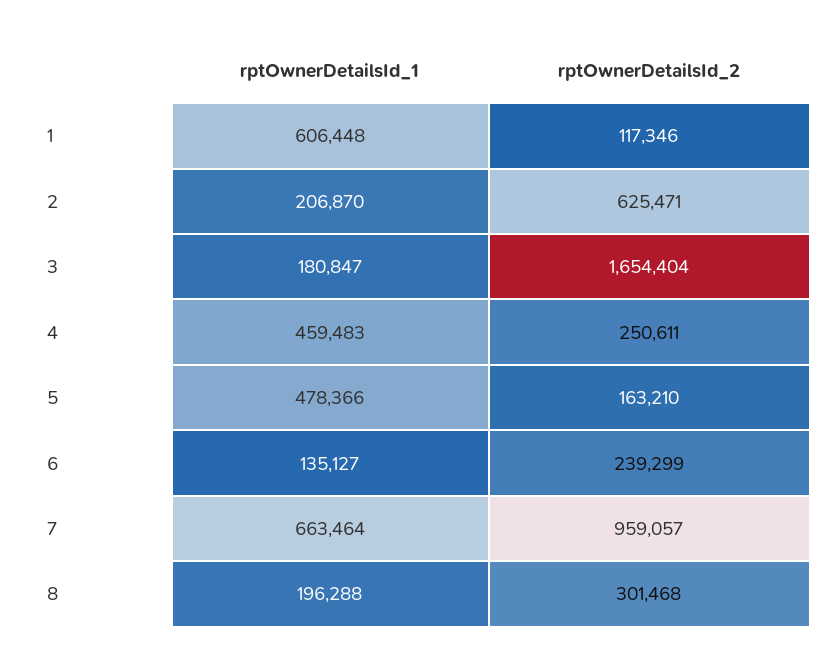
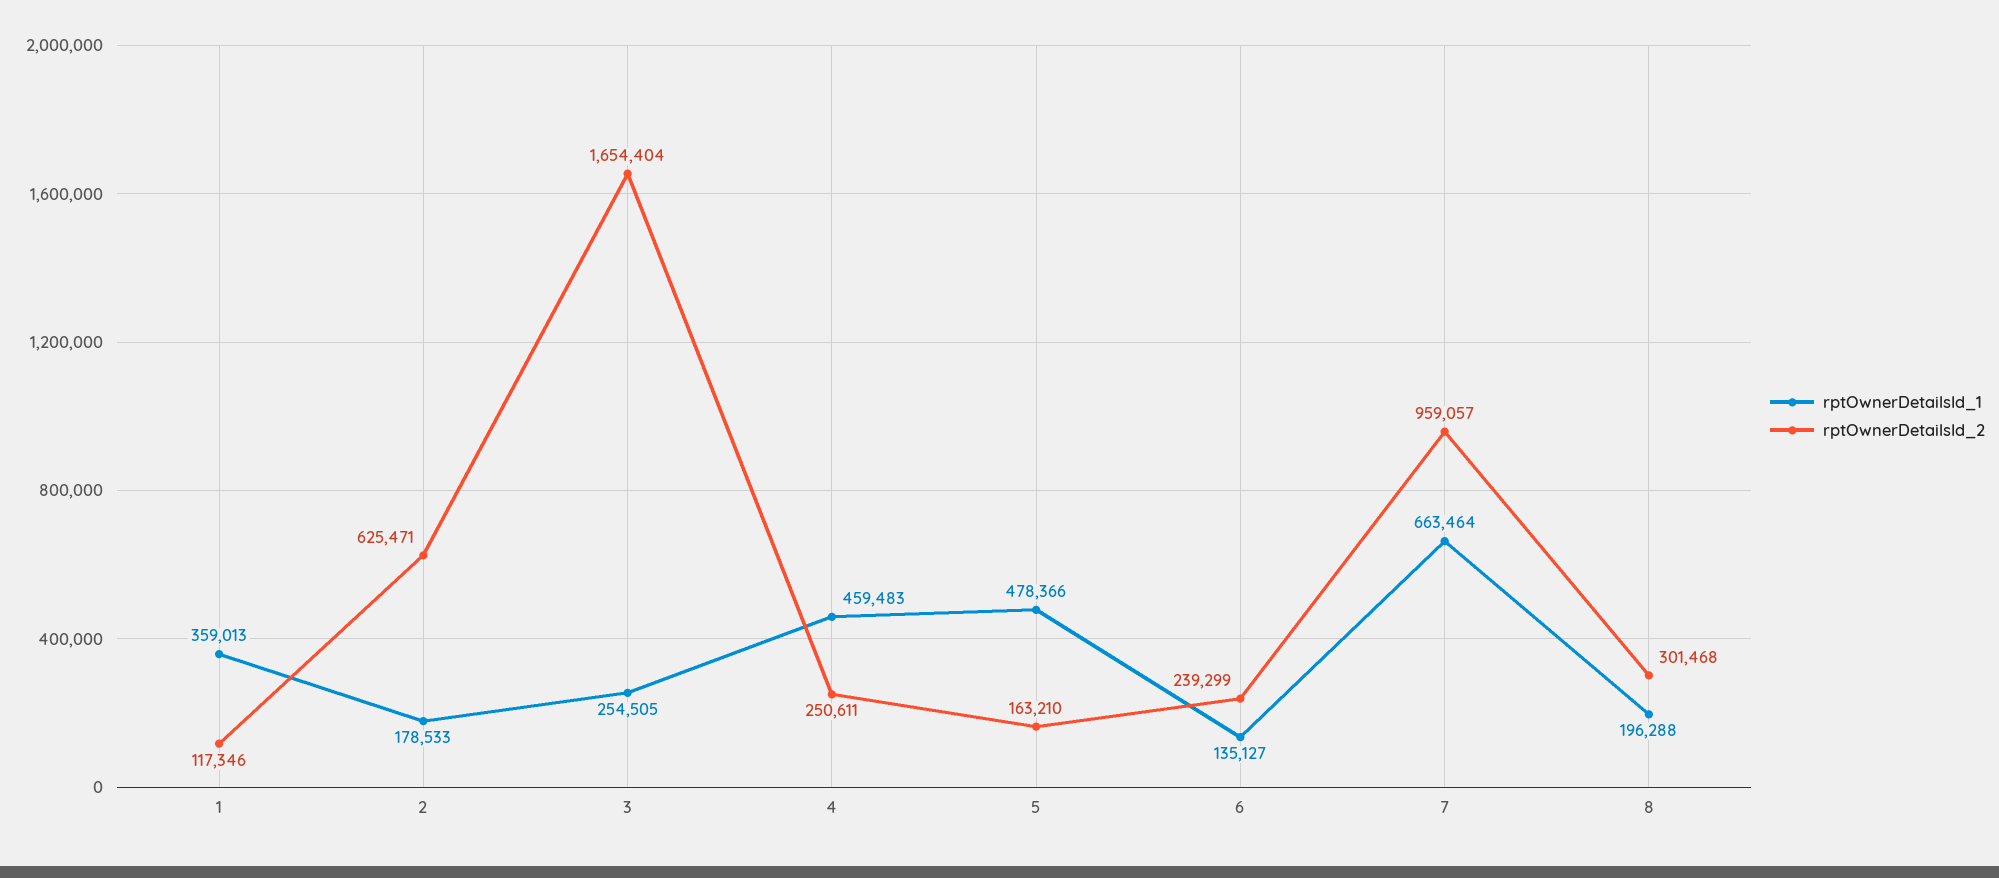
  {
    "rptOwnerDetailsId_1": {
-     "1": 606448,
+     "1": 359013,
-     "2": 206870,
+     "2": 178533,
-     "3": 180847,
+     "3": 254505,
      "4": 459483,
      "5": 478366,
      "6": 135127,
      "7": 663464,
      "8": 196288
    },
    "rptOwnerDetailsId_2": {
      "1": 117346,
      "2": 625471,
      "3": 1654404,
      "4": 250611,
      "5": 163210,
      "6": 239299,
      "7": 959057,
      "8": 301468
    }
  }

